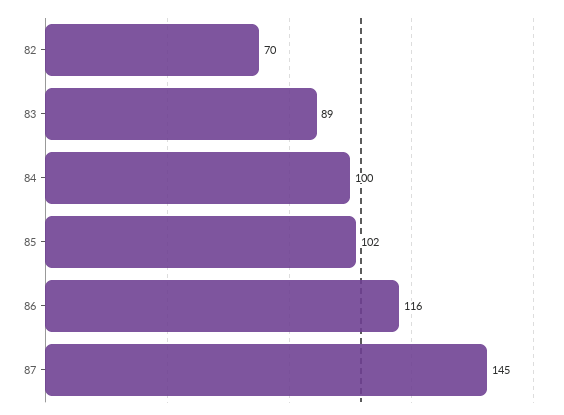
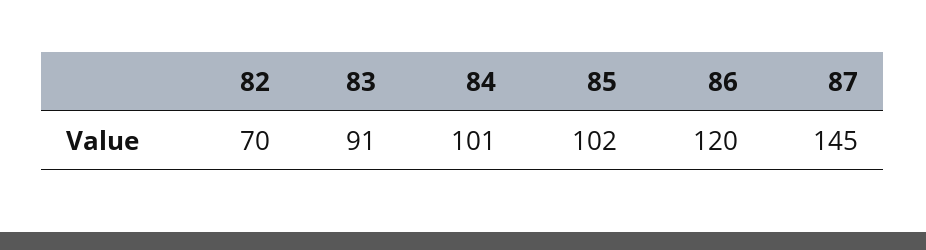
  {
    "82": 70,
-   "83": 89,
+   "83": 91,
-   "84": 100,
+   "84": 101,
    "85": 102,
-   "86": 116,
+   "86": 120,
    "87": 145
  }

